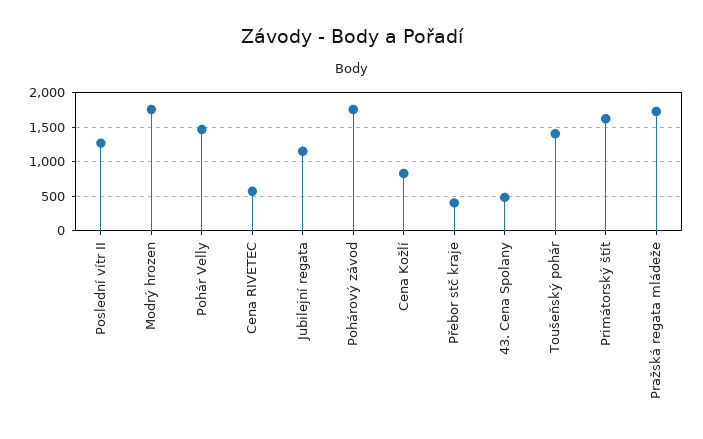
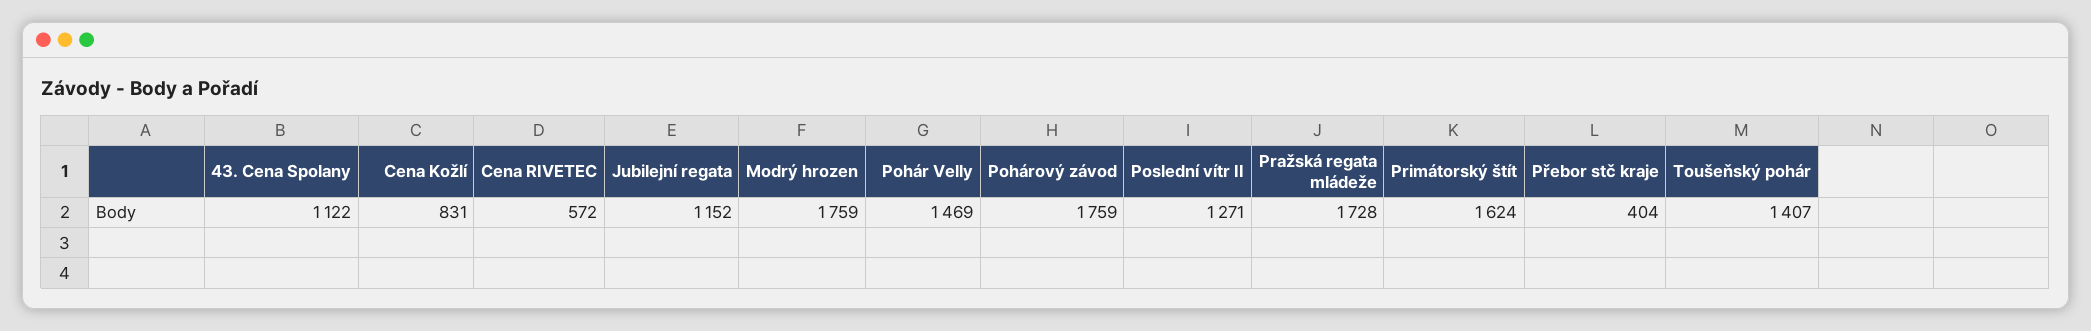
  {
    "Poslední vítr II": 1271,
    "Modrý hrozen": 1759,
    "Pohár Velly": 1469,
    "Cena RIVETEC": 572,
    "Jubilejní regata": 1152,
    "Pohárový závod": 1759,
    "Cena Kožlí": 831,
    "Přebor stč kraje": 404,
-   "43. Cena Spolany": 500,
+   "43. Cena Spolany": 1122,
    "Toušeňský pohár": 1407,
    "Primátorský štít": 1624,
    "Pražská regata mládeže": 1728
  }

